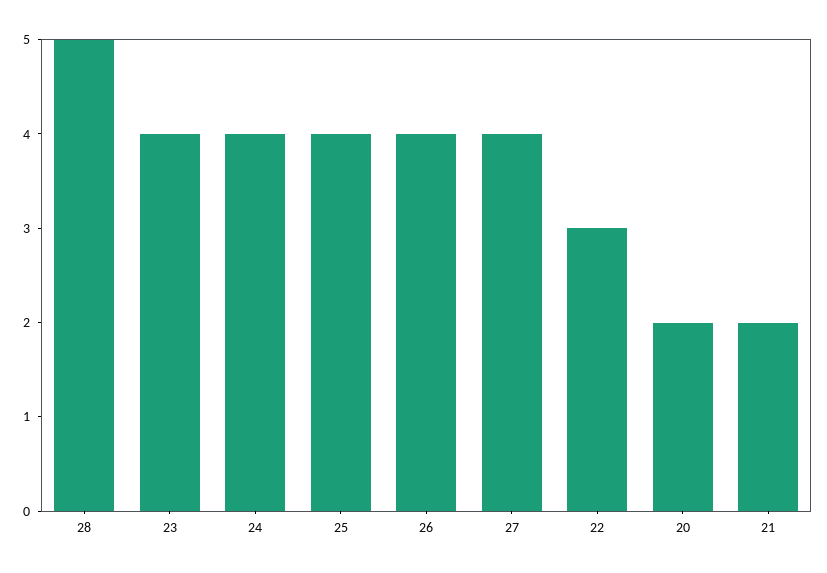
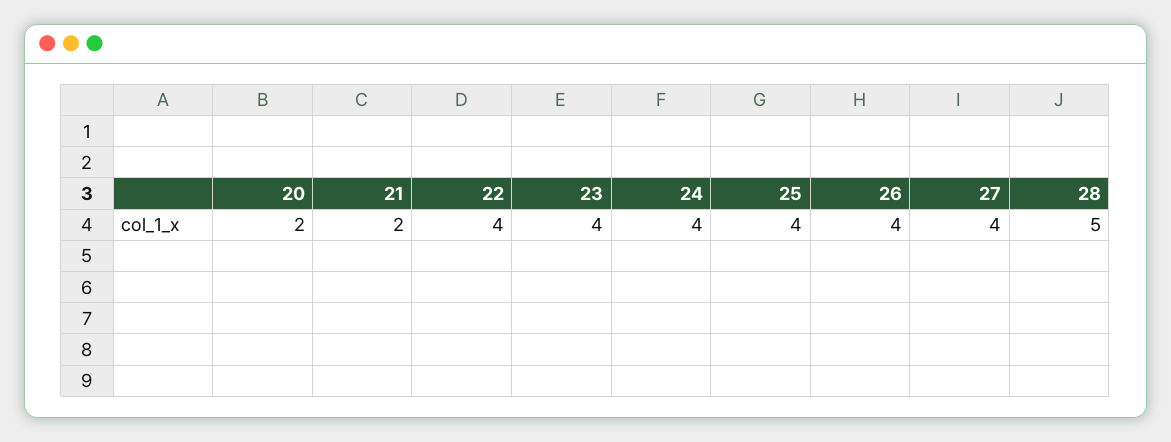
  {
    "28": 5,
    "23": 4,
    "24": 4,
    "25": 4,
    "26": 4,
    "27": 4,
-   "22": 3,
+   "22": 4,
    "20": 2,
    "21": 2
  }

